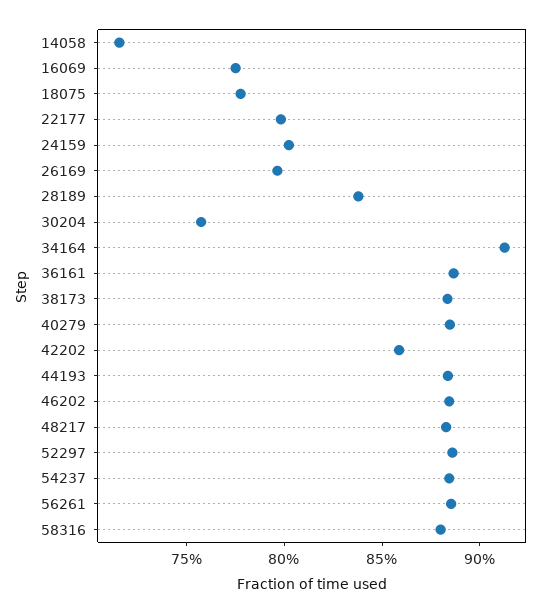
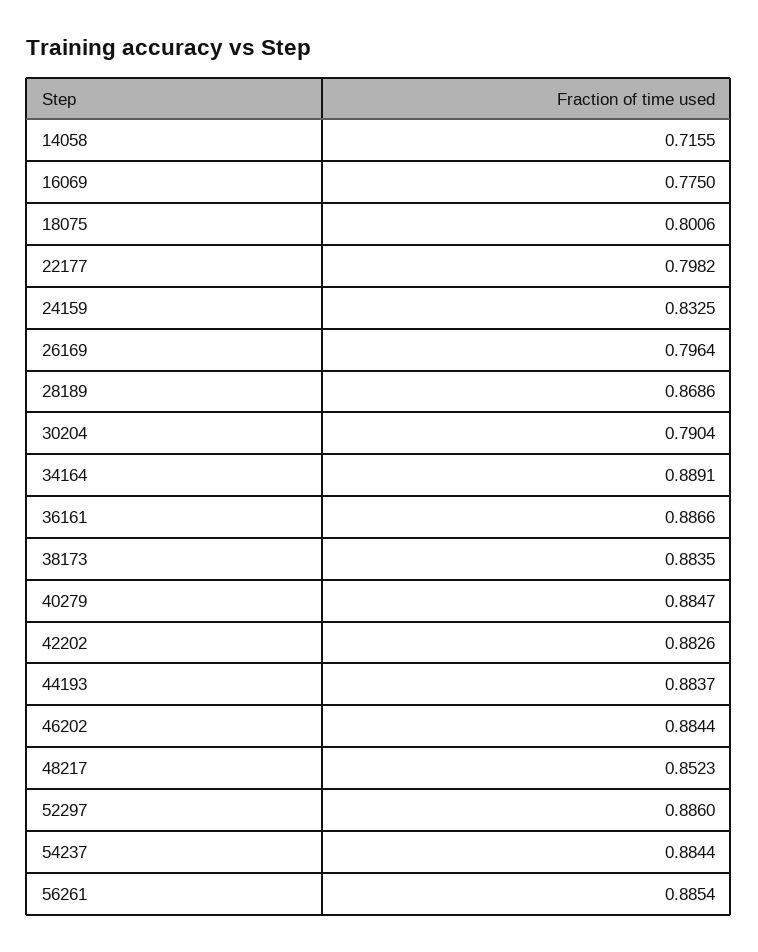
  {
    "14058": 0.7155,
    "16069": 0.775,
-   "18075": 0.78,
+   "18075": 0.8006,
    "22177": 0.7982,
-   "24159": 0.8,
+   "24159": 0.8325,
    "26169": 0.7964,
-   "28189": 0.84,
+   "28189": 0.8686,
-   "30204": 0.76,
+   "30204": 0.7904,
-   "34164": 0.91,
+   "34164": 0.8891,
    "36161": 0.8866,
    "38173": 0.8835,
    "40279": 0.8847,
-   "42202": 0.86,
+   "42202": 0.8826,
    "44193": 0.8837,
    "46202": 0.8844,
-   "48217": 0.88,
+   "48217": 0.8523,
    "52297": 0.886,
    "54237": 0.8844,
-   "56261": 0.8854,
+   "56261": 0.8854
-   "58316": 0.88
  }

